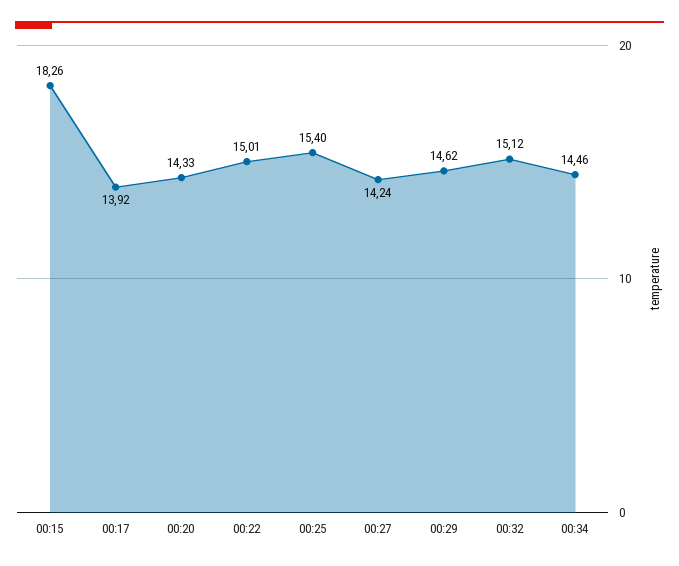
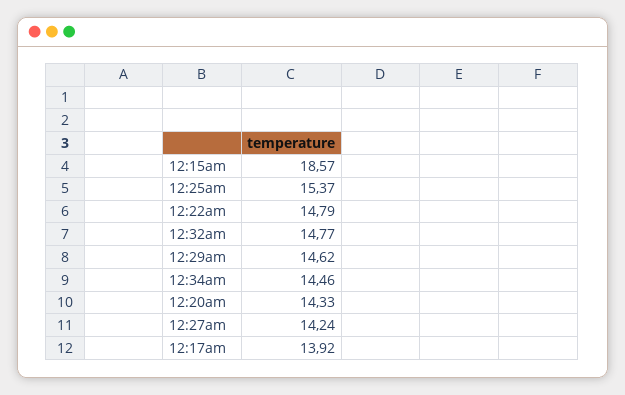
  {
-   "00:15": 18.26,
+   "00:15": 18.57,
    "00:17": 13.92,
    "00:20": 14.33,
-   "00:22": 15.01,
+   "00:22": 14.79,
-   "00:25": 15.4,
+   "00:25": 15.37,
    "00:27": 14.24,
    "00:29": 14.62,
-   "00:32": 15.12,
+   "00:32": 14.77,
    "00:34": 14.46
  }

